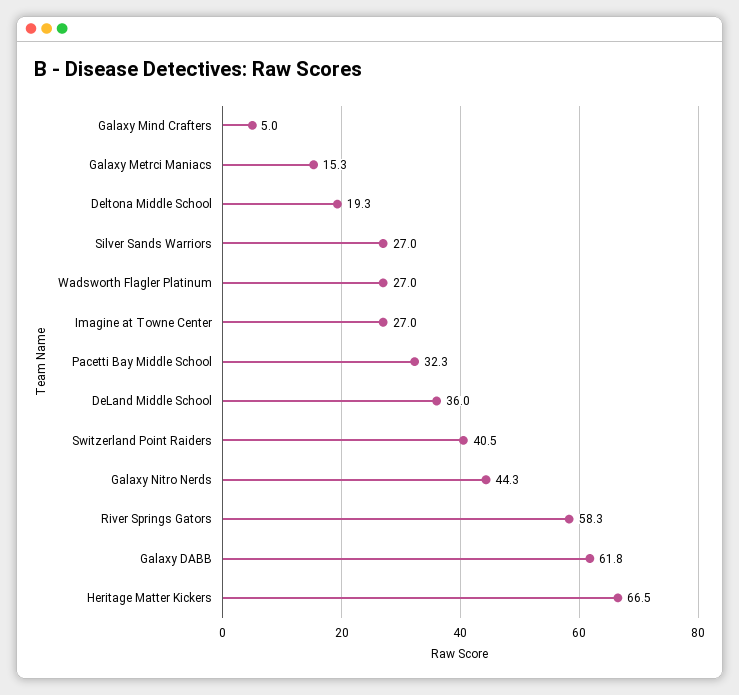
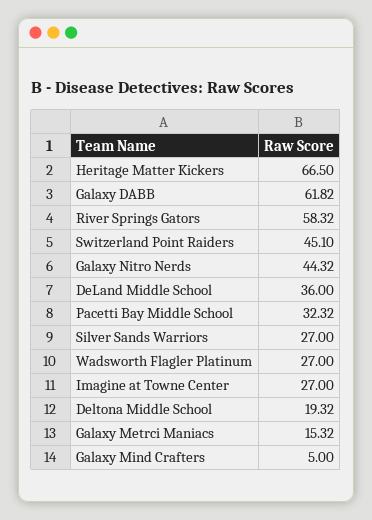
  {
    "Galaxy Mind Crafters": 5,
    "Galaxy Metrci Maniacs": 15.32,
    "Deltona Middle School": 19.32,
    "Silver Sands Warriors": 27,
    "Wadsworth Flagler Platinum": 27,
    "Imagine at Towne Center": 27,
    "Pacetti Bay Middle School": 32.32,
    "DeLand Middle School": 36,
-   "Switzerland Point Raiders": 40.5,
+   "Switzerland Point Raiders": 45.1,
    "Galaxy Nitro Nerds": 44.32,
    "River Springs Gators": 58.32,
    "Galaxy DABB": 61.82,
    "Heritage Matter Kickers": 66.5
  }

